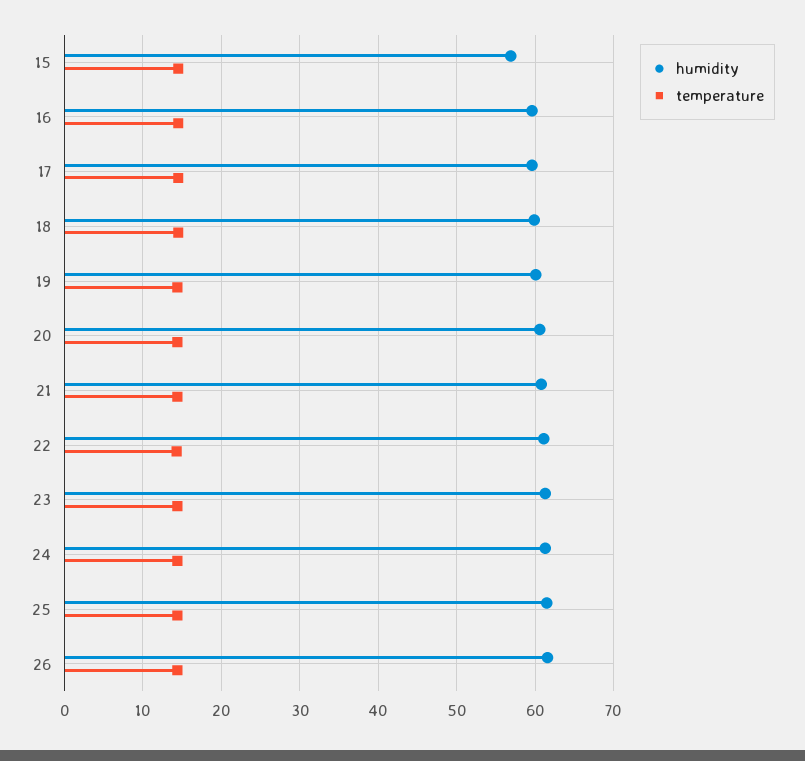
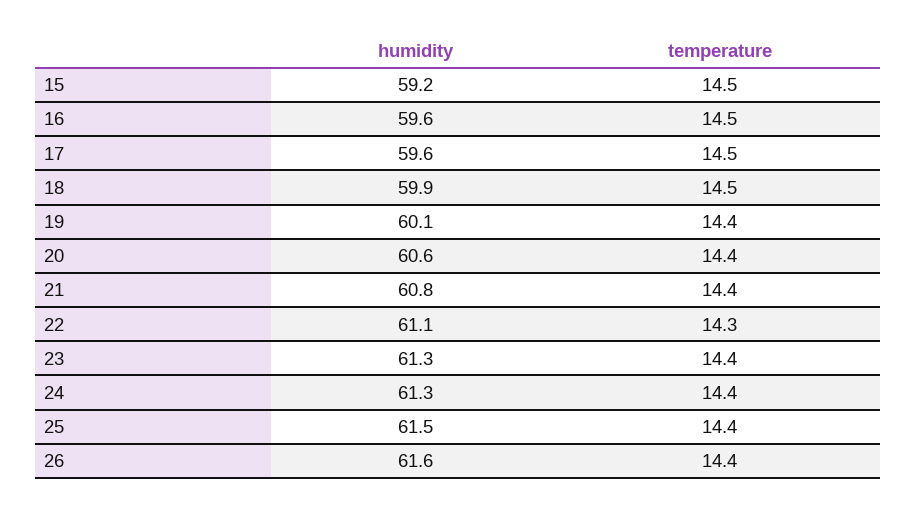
  {
    "humidity": {
-     "15": 57,
+     "15": 59.2,
      "16": 59.6,
      "17": 59.6,
      "18": 59.9,
      "19": 60.1,
      "20": 60.6,
      "21": 60.8,
      "22": 61.1,
      "23": 61.3,
      "24": 61.3,
      "25": 61.5,
      "26": 61.6
    },
    "temperature": {
      "15": 14.5,
      "16": 14.5,
      "17": 14.5,
      "18": 14.5,
      "19": 14.4,
      "20": 14.4,
      "21": 14.4,
      "22": 14.3,
      "23": 14.4,
      "24": 14.4,
      "25": 14.4,
      "26": 14.4
    }
  }

